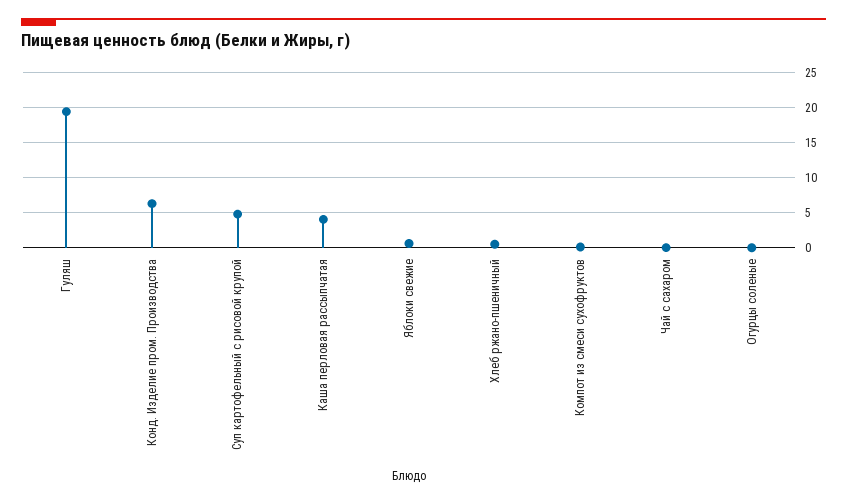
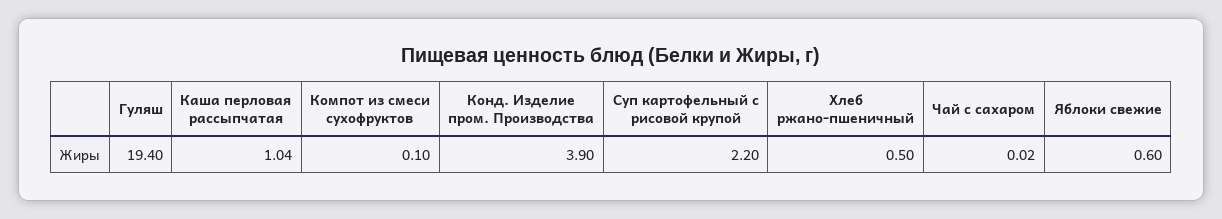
  {
    "Гуляш": 19.4,
-   "Конд. Изделие пром. Производства": 6,
+   "Конд. Изделие пром. Производства": 3.9,
-   "Суп картофельный с рисовой крупой": 5,
+   "Суп картофельный с рисовой крупой": 2.2,
-   "Каша перловая рассыпчатая": 4,
+   "Каша перловая рассыпчатая": 1.04,
    "Яблоки свежие": 0.6,
    "Хлеб ржано-пшеничный": 0.5,
    "Компот из смеси сухофруктов": 0.1,
-   "Чай с сахаром": 0.02,
+   "Чай с сахаром": 0.02
-   "Огурцы соленые": 0
  }

